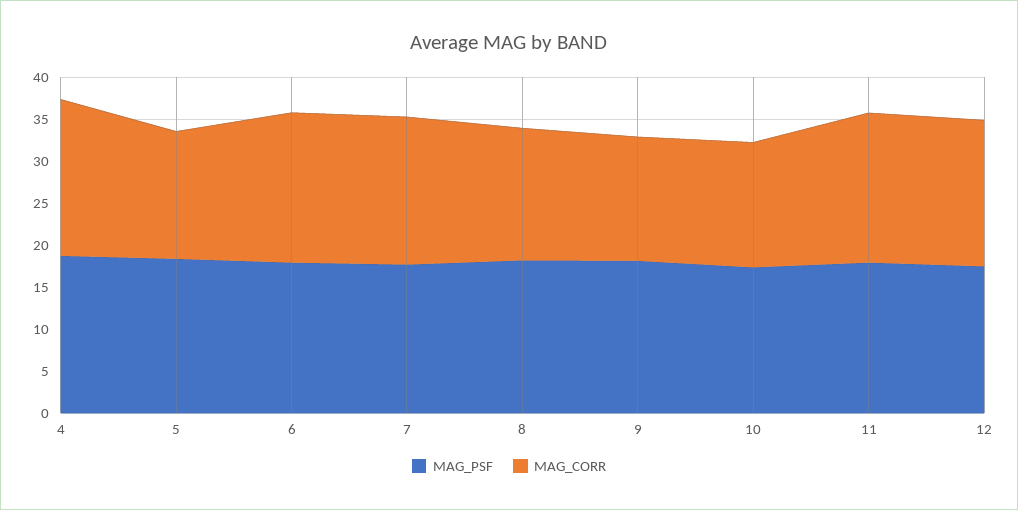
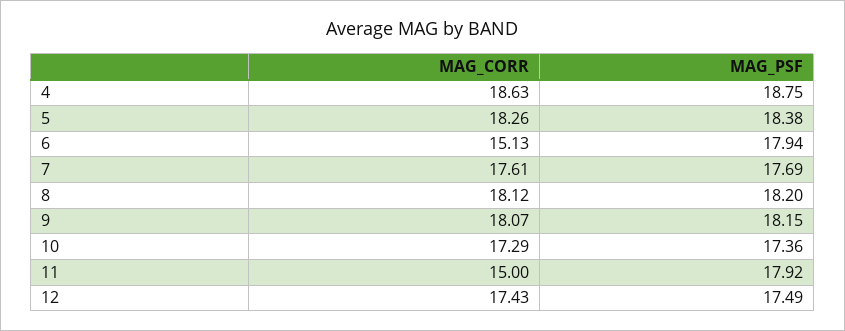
  {
    "MAG_PSF": {
      "4": 18.75,
      "5": 18.38,
      "6": 17.94,
      "7": 17.69,
      "8": 18.2,
      "9": 18.15,
      "10": 17.36,
      "11": 17.92,
      "12": 17.49
    },
    "MAG_CORR": {
      "4": 18.63,
-     "5": 15,
+     "5": 18.26,
-     "6": 18,
+     "6": 15.13,
      "7": 17.61,
-     "8": 16,
+     "8": 18.12,
-     "9": 15,
+     "9": 18.07,
-     "10": 15,
+     "10": 17.29,
-     "11": 18,
+     "11": 15,
      "12": 17.43
    }
  }

